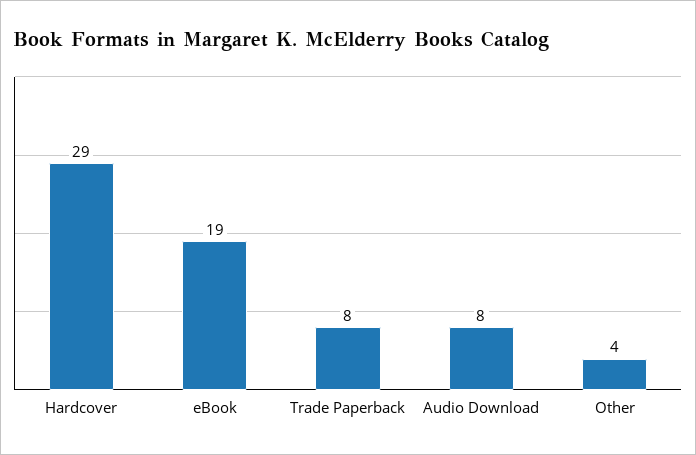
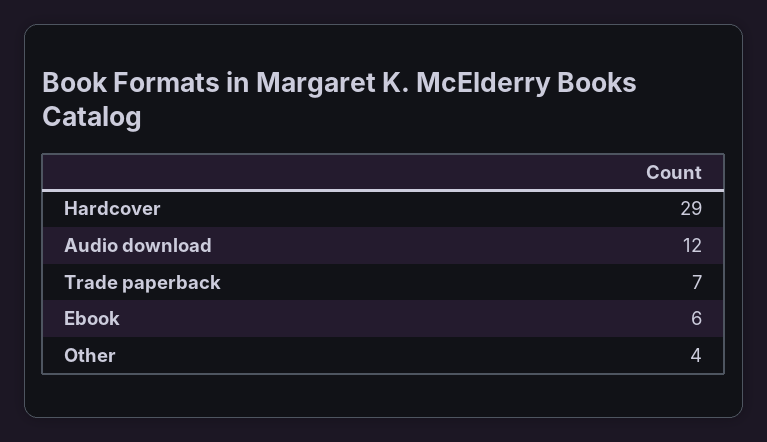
  {
    "Hardcover": 29,
-   "eBook": 19,
+   "eBook": 6,
-   "Trade Paperback": 8,
+   "Trade Paperback": 7,
-   "Audio Download": 8,
+   "Audio Download": 12,
    "Other": 4
  }

